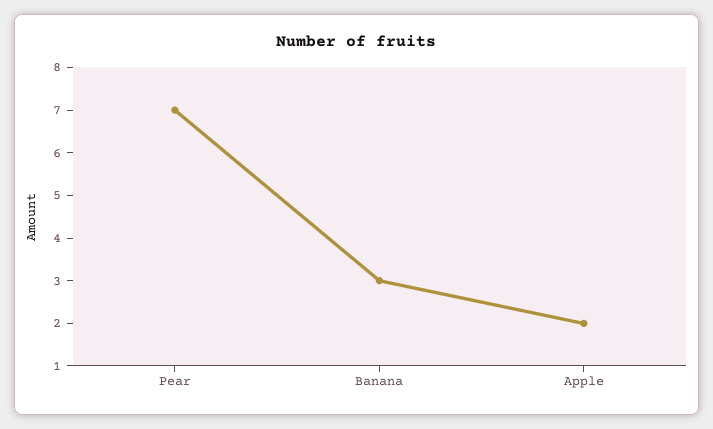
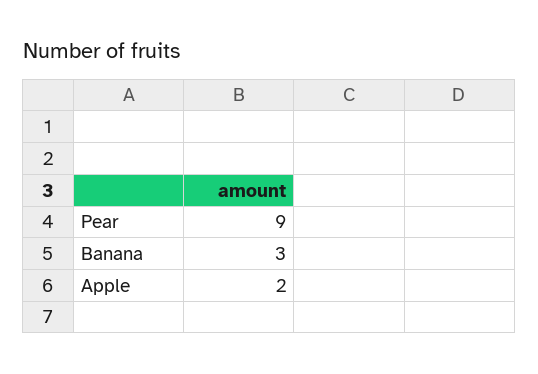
  {
-   "Pear": 7,
+   "Pear": 9,
    "Banana": 3,
    "Apple": 2
  }

